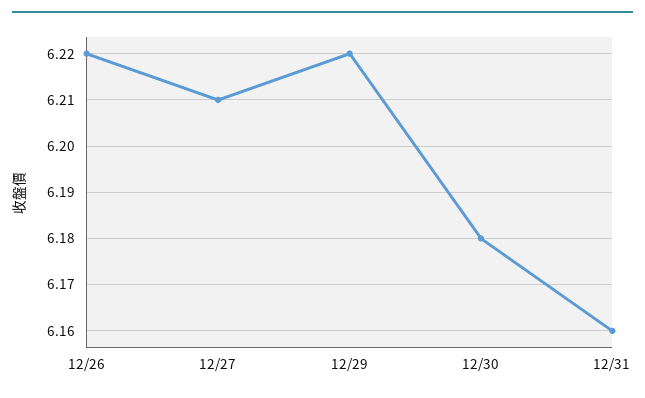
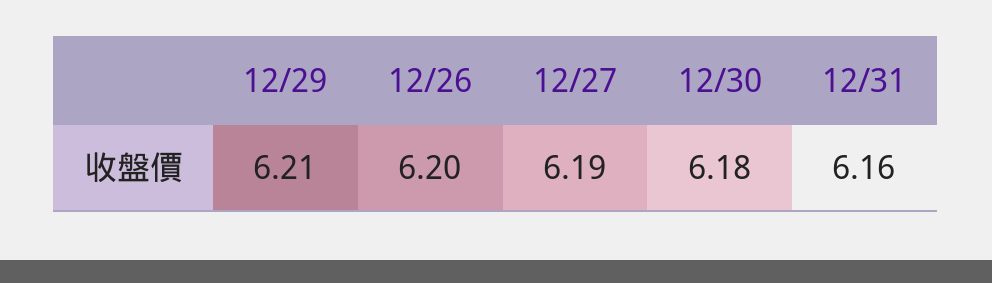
  {
-   "12/26": 6.22,
+   "12/26": 6.2,
-   "12/27": 6.21,
+   "12/27": 6.19,
-   "12/29": 6.22,
+   "12/29": 6.21,
    "12/30": 6.18,
    "12/31": 6.16
  }

